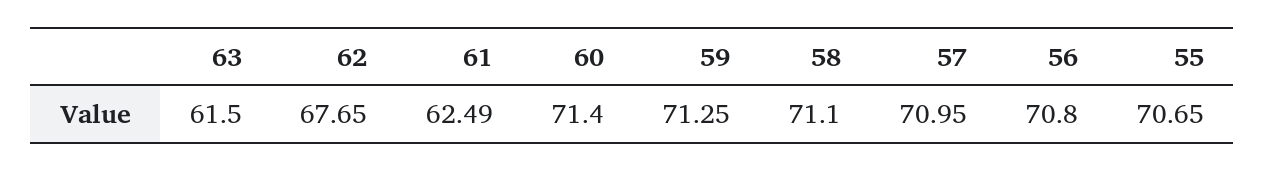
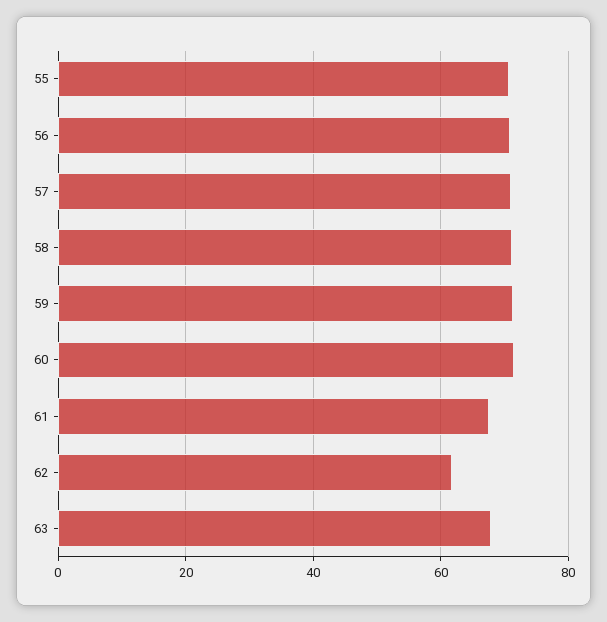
  {
-   "63": 61.5,
+   "63": 68,
-   "62": 67.65,
+   "62": 62,
-   "61": 62.49,
+   "61": 68,
    "60": 71.4,
    "59": 71.25,
    "58": 71.1,
    "57": 70.95,
    "56": 70.8,
    "55": 70.65
  }

